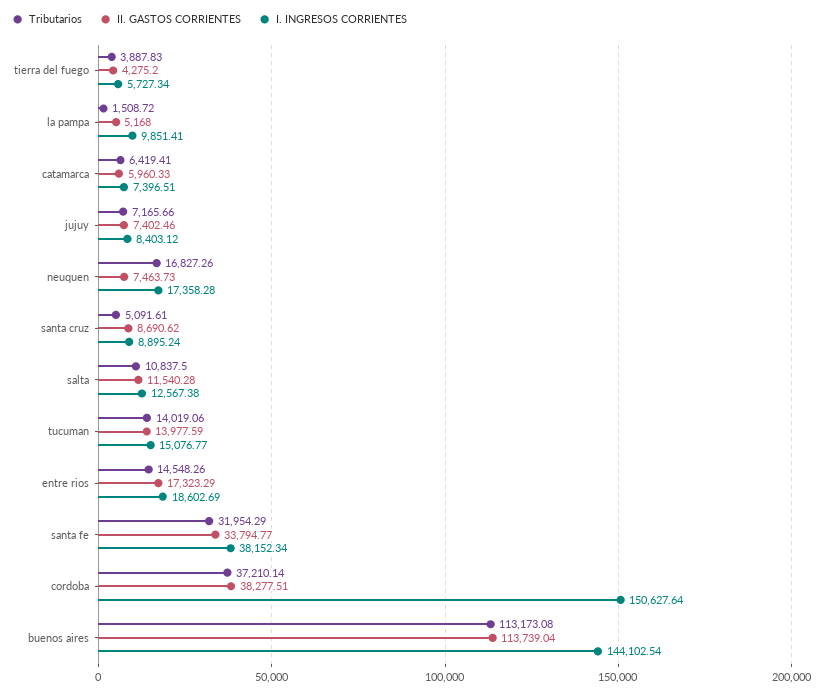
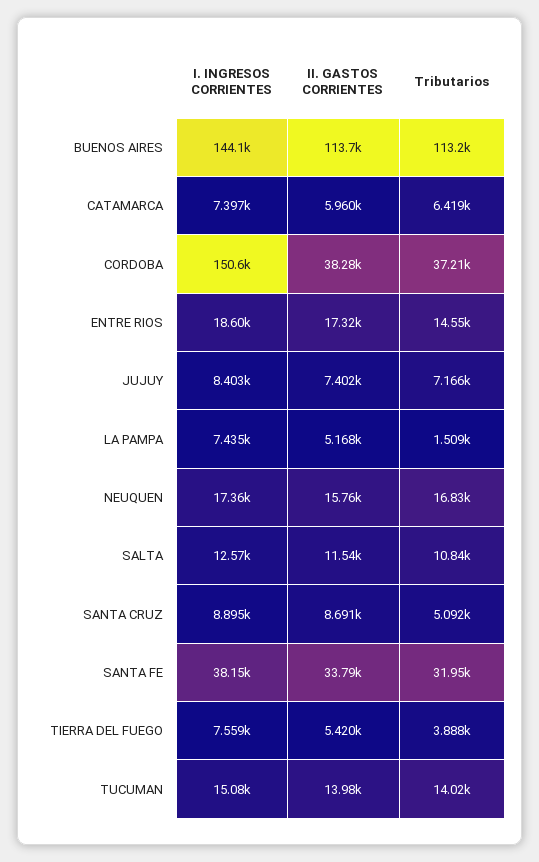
  {
    "Tributarios": {
      "tierra del fuego": 3887.83,
      "la pampa": 1508.72,
      "catamarca": 6419.41,
      "jujuy": 7165.66,
      "neuquen": 16827.26,
      "santa cruz": 5091.61,
      "salta": 10837.5,
      "tucuman": 14019.06,
      "entre rios": 14548.26,
      "santa fe": 31954.29,
      "cordoba": 37210.14,
      "buenos aires": 113173.08
    },
    "II. GASTOS CORRIENTES": {
-     "tierra del fuego": 4275.2,
+     "tierra del fuego": 5420,
      "la pampa": 5168,
      "catamarca": 5960.33,
      "jujuy": 7402.46,
-     "neuquen": 7463.73,
+     "neuquen": 15760,
      "santa cruz": 8690.62,
      "salta": 11540.28,
      "tucuman": 13977.59,
      "entre rios": 17323.29,
      "santa fe": 33794.77,
      "cordoba": 38277.51,
      "buenos aires": 113739.04
    },
    "I. INGRESOS CORRIENTES": {
-     "tierra del fuego": 5727.34,
+     "tierra del fuego": 7559,
-     "la pampa": 9851.41,
+     "la pampa": 7435,
      "catamarca": 7396.51,
      "jujuy": 8403.12,
      "neuquen": 17358.28,
      "santa cruz": 8895.24,
      "salta": 12567.38,
      "tucuman": 15076.77,
      "entre rios": 18602.69,
      "santa fe": 38152.34,
      "cordoba": 150627.64,
      "buenos aires": 144102.54
    }
  }

